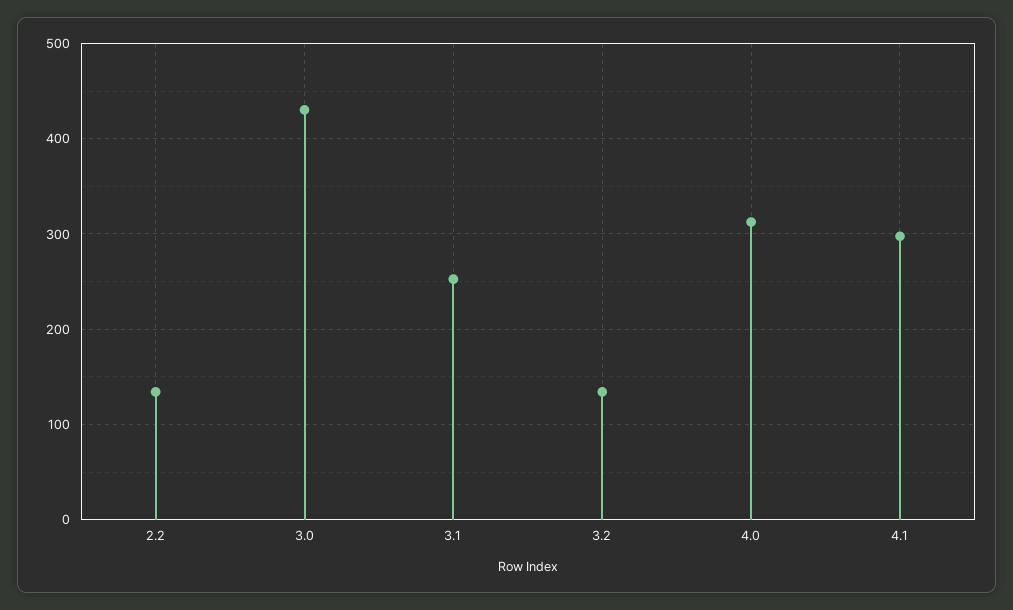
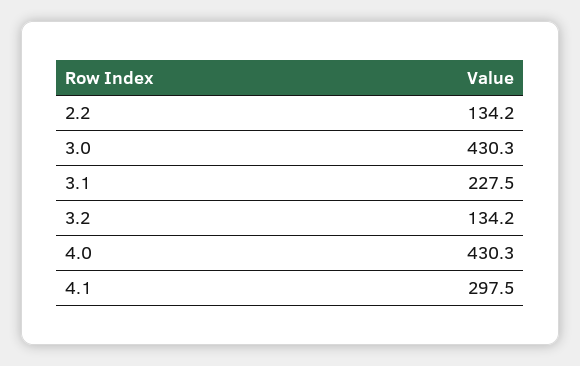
  {
    "2.2": 134.2,
    "3.0": 430.3,
-   "3.1": 250,
+   "3.1": 227.5,
    "3.2": 134.2,
-   "4.0": 310,
+   "4.0": 430.3,
    "4.1": 297.5
  }

